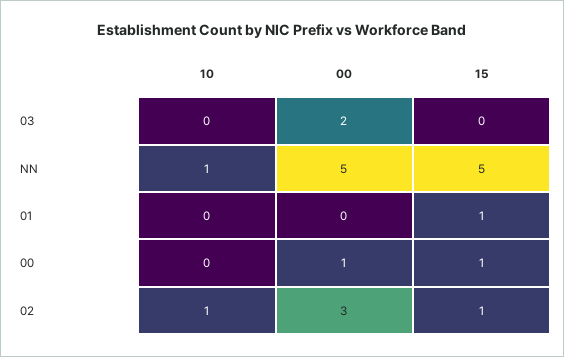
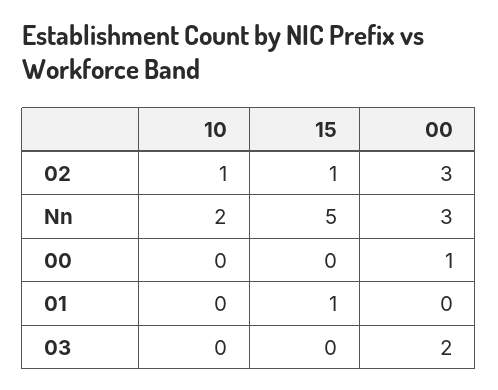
  {
    "10": {
      "03": 0,
-     "NN": 1,
+     "NN": 2,
      "01": 0,
      "00": 0,
      "02": 1
    },
    "00": {
      "03": 2,
-     "NN": 5,
+     "NN": 3,
      "01": 0,
      "00": 1,
      "02": 3
    },
    "15": {
      "03": 0,
      "NN": 5,
      "01": 1,
-     "00": 1,
+     "00": 0,
      "02": 1
    }
  }

